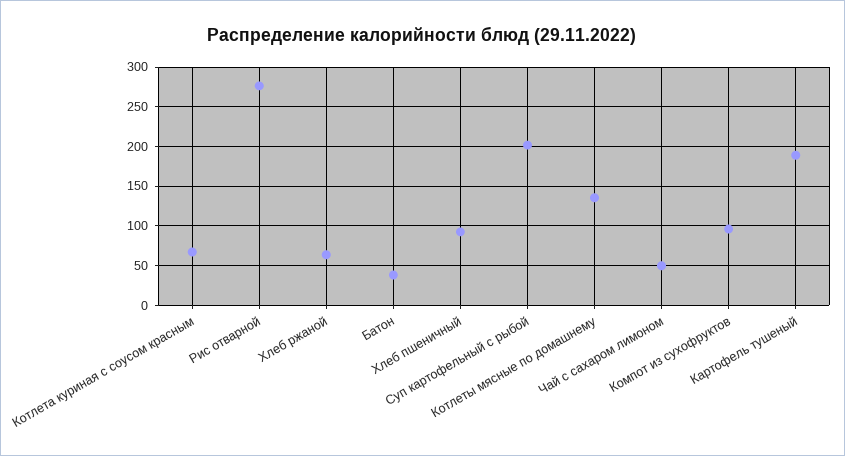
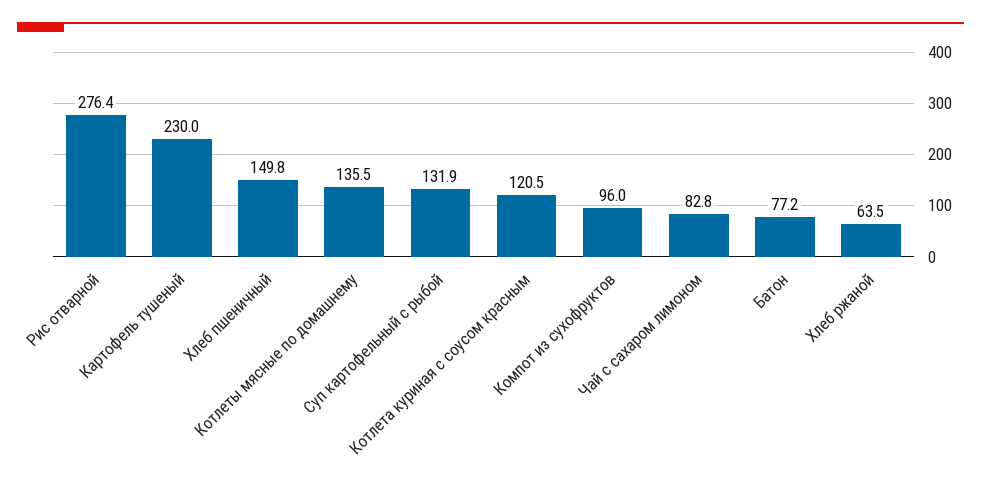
  {
-   "Котлета куриная с соусом красным": 70,
+   "Котлета куриная с соусом красным": 120.5,
    "Рис отварной": 276.4,
    "Хлеб ржаной": 63.5,
-   "Батон": 40,
+   "Батон": 77.2,
-   "Хлеб пшеничный": 90,
+   "Хлеб пшеничный": 149.8,
-   "Суп картофельный с рыбой": 200,
+   "Суп картофельный с рыбой": 131.9,
    "Котлеты мясные по домашнему": 135.5,
-   "Чай с сахаром лимоном": 50,
+   "Чай с сахаром лимоном": 82.8,
    "Компот из сухофруктов": 96,
-   "Картофель тушеный": 190
+   "Картофель тушеный": 230
  }

